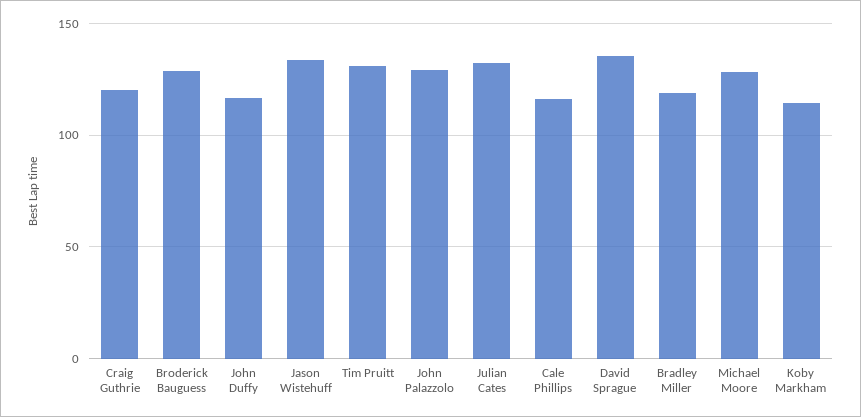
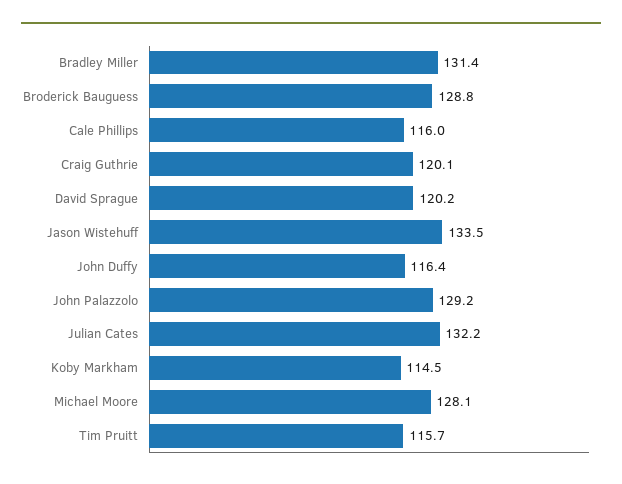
  {
    "Craig Guthrie": 120.1,
    "Broderick Bauguess": 128.8,
    "John Duffy": 116.4,
    "Jason Wistehuff": 133.5,
-   "Tim Pruitt": 130,
+   "Tim Pruitt": 115.7,
    "John Palazzolo": 129.2,
    "Julian Cates": 132.2,
    "Cale Phillips": 116,
-   "David Sprague": 135,
+   "David Sprague": 120.2,
-   "Bradley Miller": 120,
+   "Bradley Miller": 131.4,
    "Michael Moore": 128.1,
    "Koby Markham": 114.5
  }

